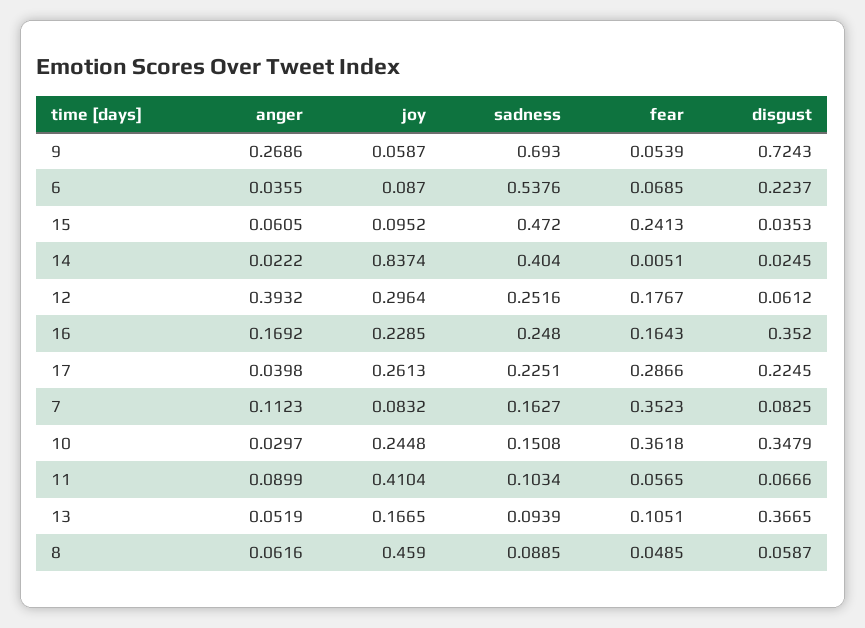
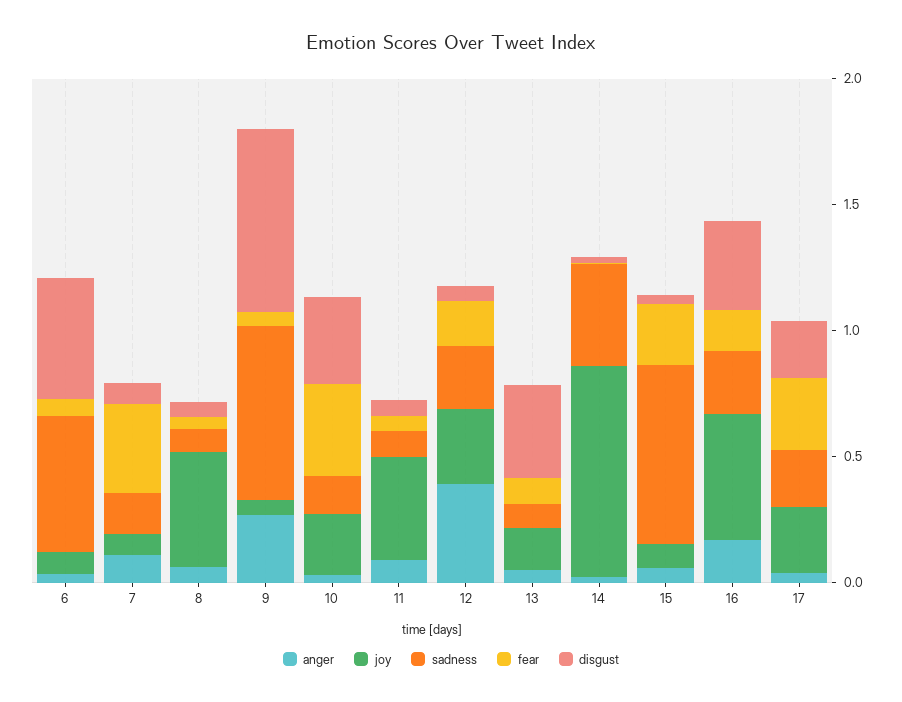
  {
    "anger": {
      "9": 0.2686,
      "6": 0.0355,
      "15": 0.0605,
      "14": 0.0222,
      "12": 0.3932,
      "16": 0.1692,
      "17": 0.0398,
      "7": 0.1123,
      "10": 0.0297,
      "11": 0.0899,
      "13": 0.0519,
      "8": 0.0616
    },
    "joy": {
      "9": 0.0587,
      "6": 0.087,
      "15": 0.0952,
      "14": 0.8374,
      "12": 0.2964,
-     "16": 0.2285,
+     "16": 0.5,
      "17": 0.2613,
      "7": 0.0832,
      "10": 0.2448,
      "11": 0.4104,
      "13": 0.1665,
      "8": 0.459
    },
    "sadness": {
      "9": 0.693,
      "6": 0.5376,
-     "15": 0.472,
+     "15": 0.7,
      "14": 0.404,
      "12": 0.2516,
      "16": 0.248,
      "17": 0.2251,
      "7": 0.1627,
      "10": 0.1508,
      "11": 0.1034,
      "13": 0.0939,
      "8": 0.0885
    },
    "fear": {
      "9": 0.0539,
      "6": 0.0685,
      "15": 0.2413,
      "14": 0.0051,
      "12": 0.1767,
      "16": 0.1643,
      "17": 0.2866,
      "7": 0.3523,
      "10": 0.3618,
      "11": 0.0565,
      "13": 0.1051,
      "8": 0.0485
    },
    "disgust": {
      "9": 0.7243,
-     "6": 0.2237,
+     "6": 0.5,
      "15": 0.0353,
      "14": 0.0245,
      "12": 0.0612,
      "16": 0.352,
      "17": 0.2245,
      "7": 0.0825,
      "10": 0.3479,
      "11": 0.0666,
      "13": 0.3665,
      "8": 0.0587
    }
  }

